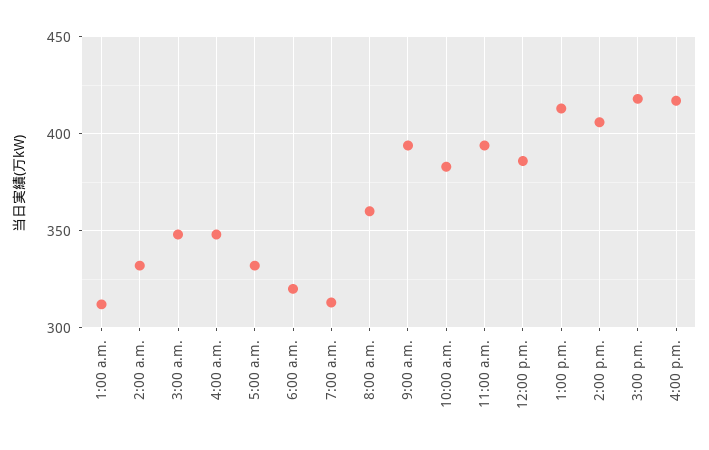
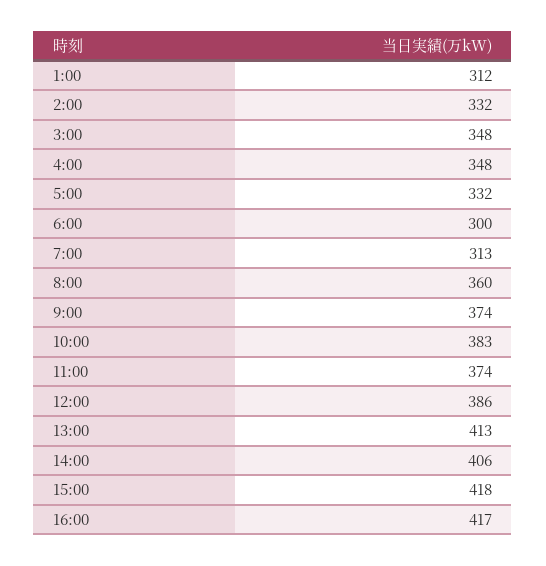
  {
    "1:00 a.m.": 312,
    "2:00 a.m.": 332,
    "3:00 a.m.": 348,
    "4:00 a.m.": 348,
    "5:00 a.m.": 332,
-   "6:00 a.m.": 320,
+   "6:00 a.m.": 300,
    "7:00 a.m.": 313,
    "8:00 a.m.": 360,
-   "9:00 a.m.": 395,
+   "9:00 a.m.": 374,
    "10:00 a.m.": 383,
-   "11:00 a.m.": 395,
+   "11:00 a.m.": 374,
    "12:00 p.m.": 386,
    "1:00 p.m.": 413,
    "2:00 p.m.": 406,
    "3:00 p.m.": 418,
    "4:00 p.m.": 417
  }

